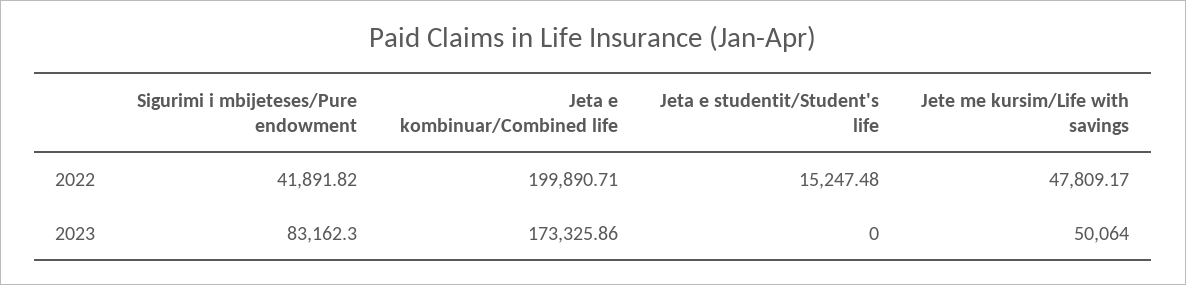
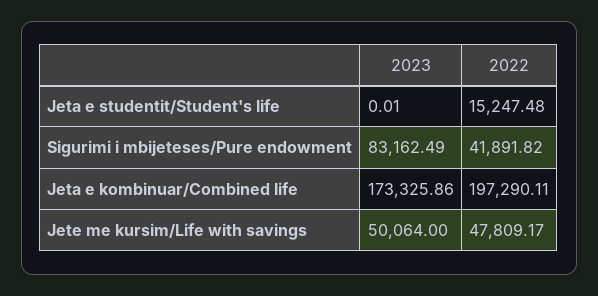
  {
    "Sigurimi i mbijeteses/Pure endowment": {
      "2022": 41891.82,
-     "2023": 83162.3
+     "2023": 83162.49
    },
    "Jeta e kombinuar/Combined life": {
-     "2022": 199890.71,
+     "2022": 197290.11,
      "2023": 173325.86
    },
    "Jeta e studentit/Student's life": {
      "2022": 15247.48,
-     "2023": 0
+     "2023": 0.01
    },
    "Jete me kursim/Life with savings": {
      "2022": 47809.17,
      "2023": 50064
    }
  }

